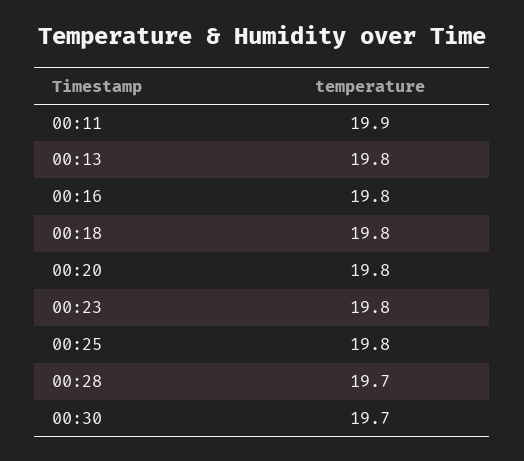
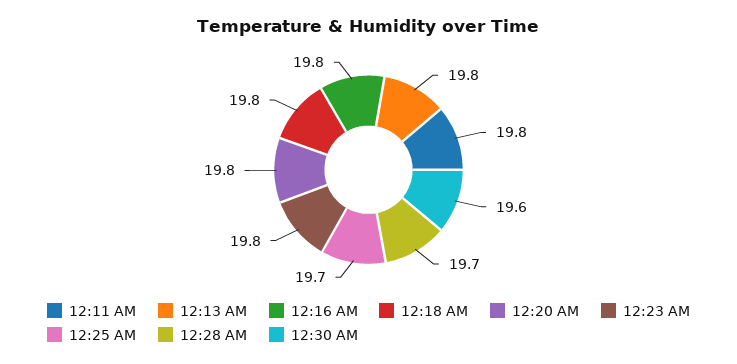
  {
-   "00:11": 19.9,
+   "00:11": 19.8,
    "00:13": 19.8,
    "00:16": 19.8,
    "00:18": 19.8,
    "00:20": 19.8,
    "00:23": 19.8,
-   "00:25": 19.8,
+   "00:25": 19.7,
    "00:28": 19.7,
-   "00:30": 19.7
+   "00:30": 19.6
  }

